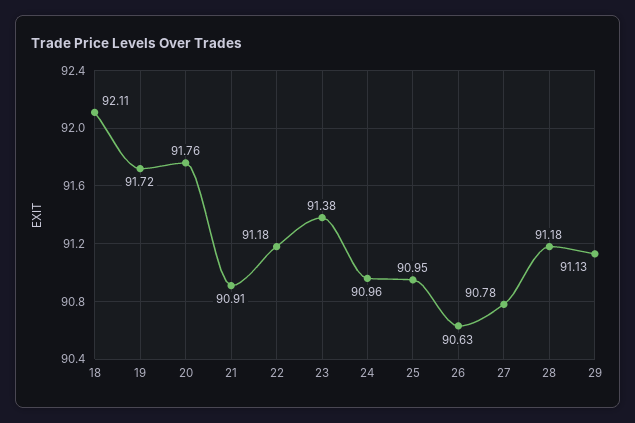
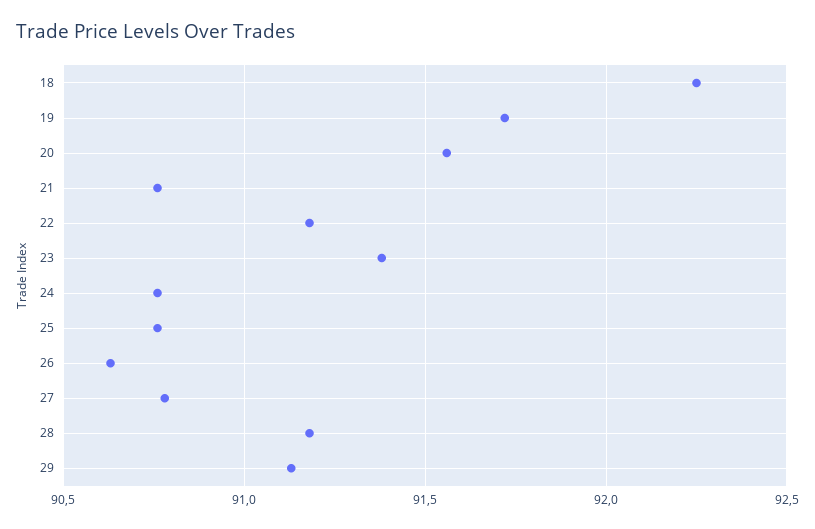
  {
-   "18": 92.11,
+   "18": 92.25,
    "19": 91.72,
-   "20": 91.76,
+   "20": 91.55,
-   "21": 90.91,
+   "21": 90.75,
    "22": 91.18,
    "23": 91.38,
-   "24": 90.96,
+   "24": 90.75,
-   "25": 90.95,
+   "25": 90.75,
    "26": 90.63,
    "27": 90.78,
    "28": 91.18,
    "29": 91.13
  }

